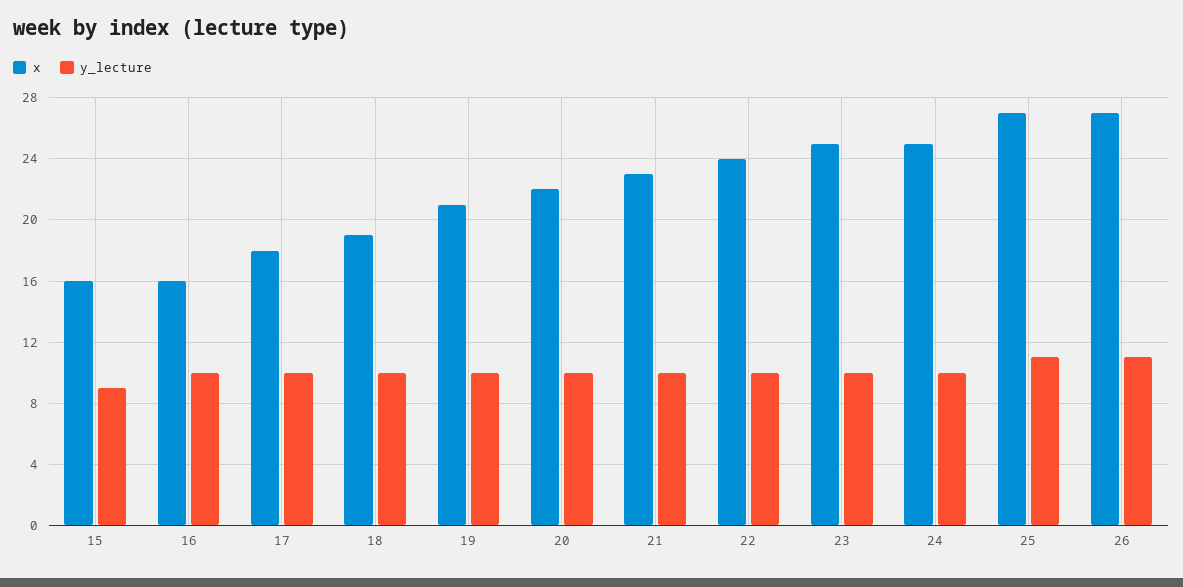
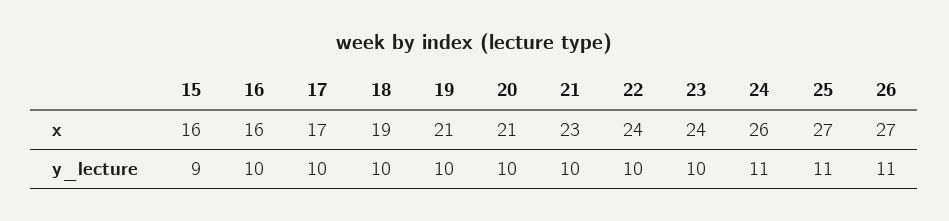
  {
    "x": {
      "15": 16,
      "16": 16,
-     "17": 18,
+     "17": 17,
      "18": 19,
      "19": 21,
-     "20": 22,
+     "20": 21,
      "21": 23,
      "22": 24,
-     "23": 25,
+     "23": 24,
-     "24": 25,
+     "24": 26,
      "25": 27,
      "26": 27
    },
    "y_lecture": {
      "15": 9,
      "16": 10,
      "17": 10,
      "18": 10,
      "19": 10,
      "20": 10,
      "21": 10,
      "22": 10,
      "23": 10,
-     "24": 10,
+     "24": 11,
      "25": 11,
      "26": 11
    }
  }

